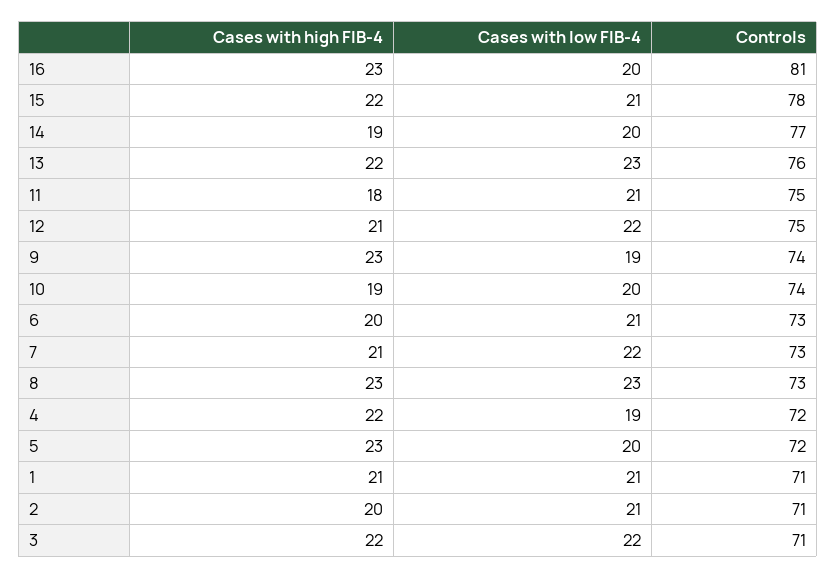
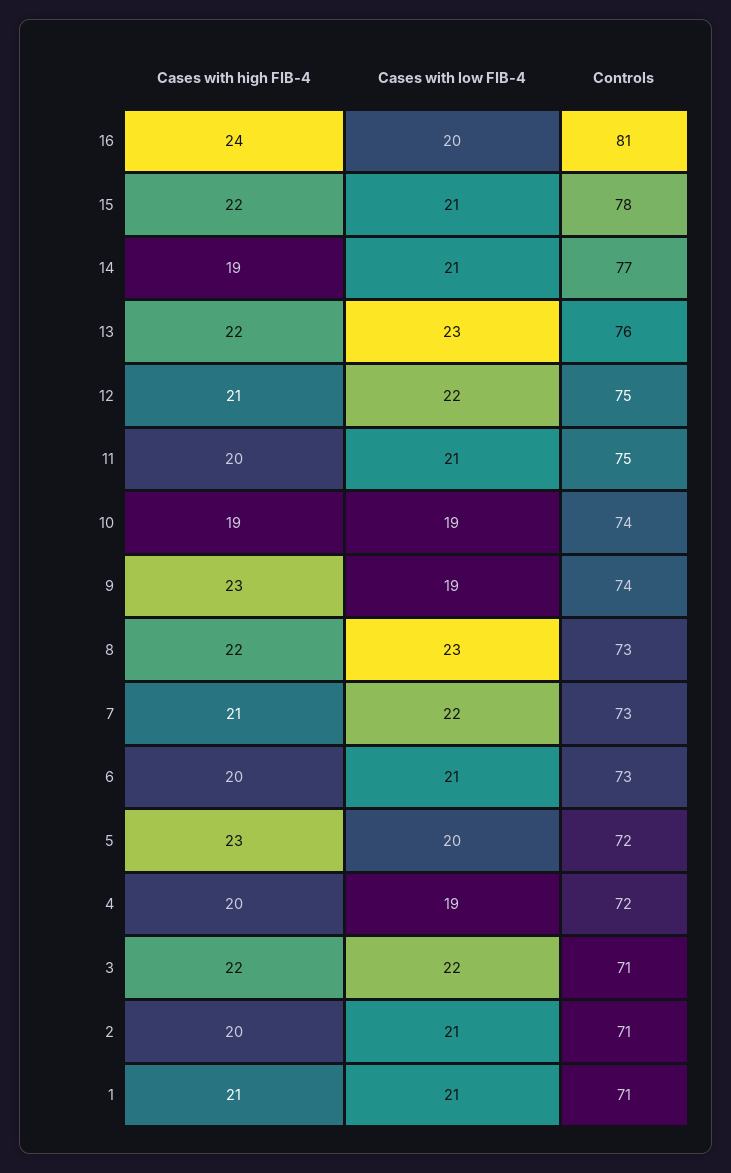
  {
    "Cases with high FIB-4": {
-     "16": 23,
+     "16": 24,
      "15": 22,
      "14": 19,
      "13": 22,
-     "11": 18,
+     "11": 20,
      "12": 21,
      "9": 23,
      "10": 19,
      "6": 20,
      "7": 21,
-     "8": 23,
+     "8": 22,
-     "4": 22,
+     "4": 20,
      "5": 23,
      "1": 21,
      "2": 20,
      "3": 22
    },
    "Cases with low FIB-4": {
      "16": 20,
      "15": 21,
-     "14": 20,
+     "14": 21,
      "13": 23,
      "11": 21,
      "12": 22,
      "9": 19,
-     "10": 20,
+     "10": 19,
      "6": 21,
      "7": 22,
      "8": 23,
      "4": 19,
      "5": 20,
      "1": 21,
      "2": 21,
      "3": 22
    },
    "Controls": {
      "16": 81,
      "15": 78,
      "14": 77,
      "13": 76,
      "11": 75,
      "12": 75,
      "9": 74,
      "10": 74,
      "6": 73,
      "7": 73,
      "8": 73,
      "4": 72,
      "5": 72,
      "1": 71,
      "2": 71,
      "3": 71
    }
  }

